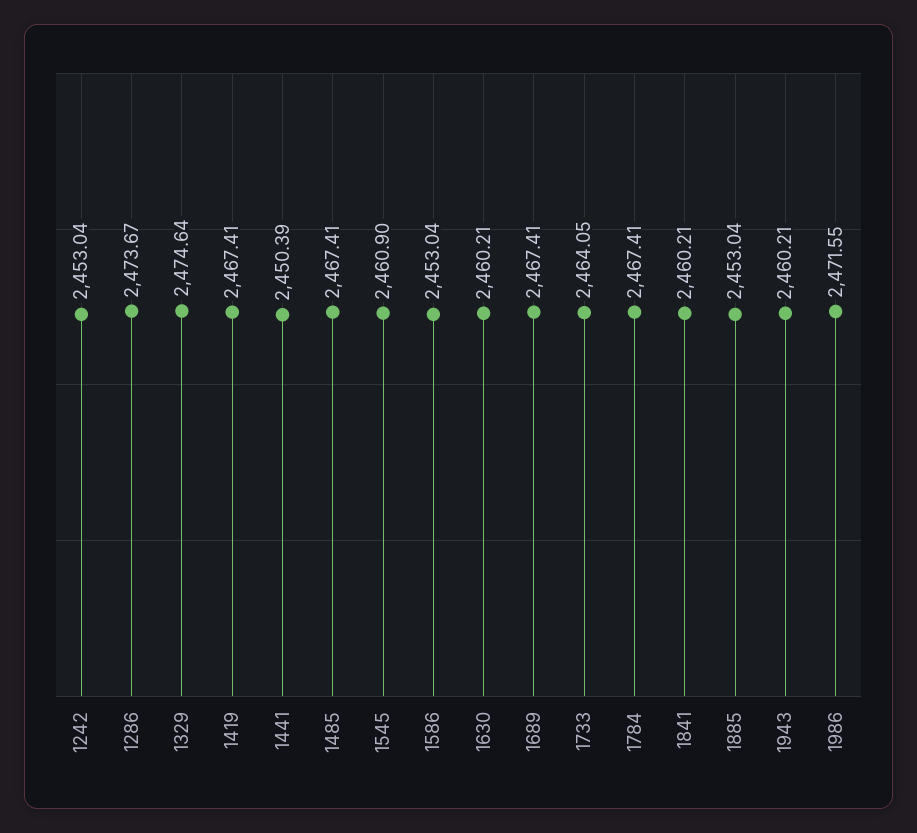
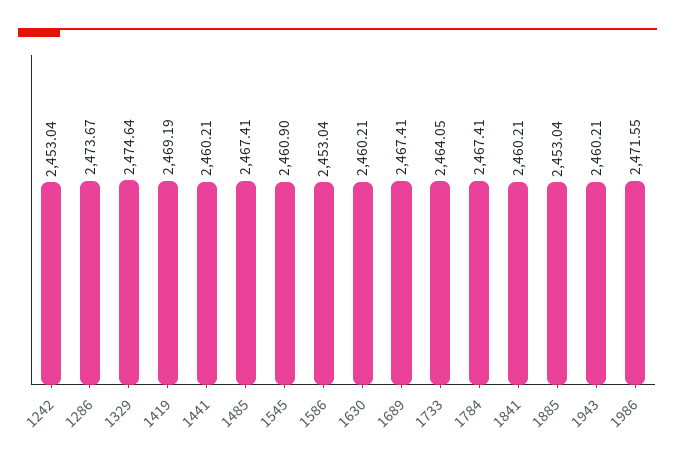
  {
    "1242": 2453.04,
    "1286": 2473.67,
    "1329": 2474.64,
-   "1419": 2467.41,
+   "1419": 2469.19,
-   "1441": 2450.39,
+   "1441": 2460.21,
    "1485": 2467.41,
    "1545": 2460.9,
    "1586": 2453.04,
    "1630": 2460.21,
    "1689": 2467.41,
    "1733": 2464.05,
    "1784": 2467.41,
    "1841": 2460.21,
    "1885": 2453.04,
    "1943": 2460.21,
    "1986": 2471.55
  }

